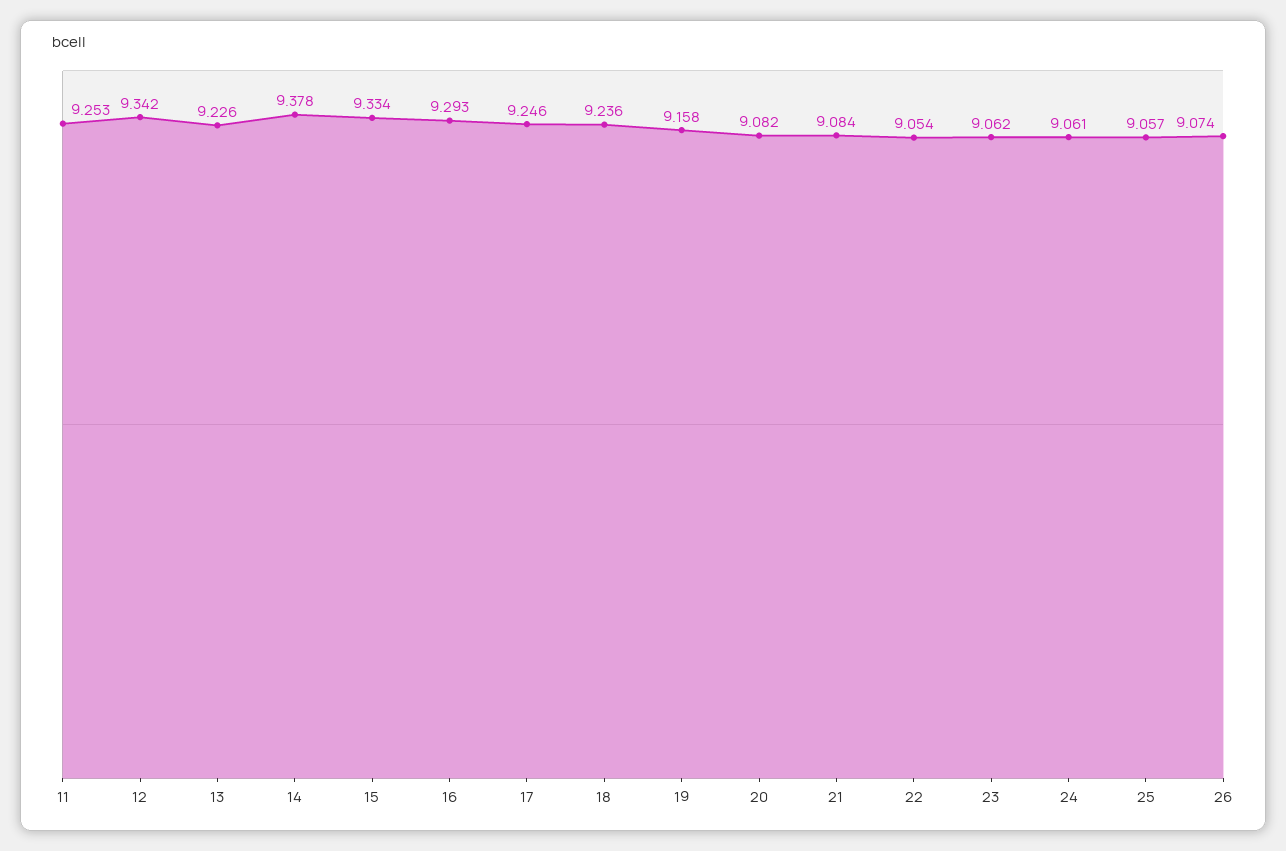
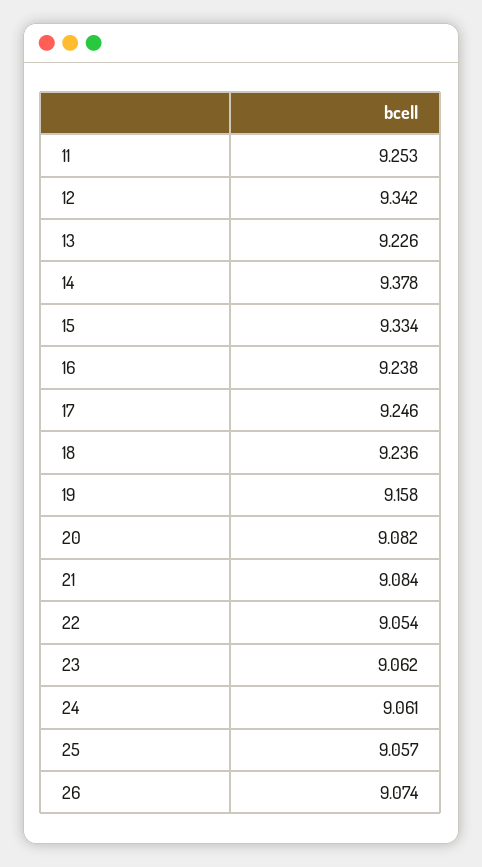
  {
    "11": 9.253,
    "12": 9.342,
    "13": 9.226,
    "14": 9.378,
    "15": 9.334,
-   "16": 9.293,
+   "16": 9.238,
    "17": 9.246,
    "18": 9.236,
    "19": 9.158,
    "20": 9.082,
    "21": 9.084,
    "22": 9.054,
    "23": 9.062,
    "24": 9.061,
    "25": 9.057,
    "26": 9.074
  }

